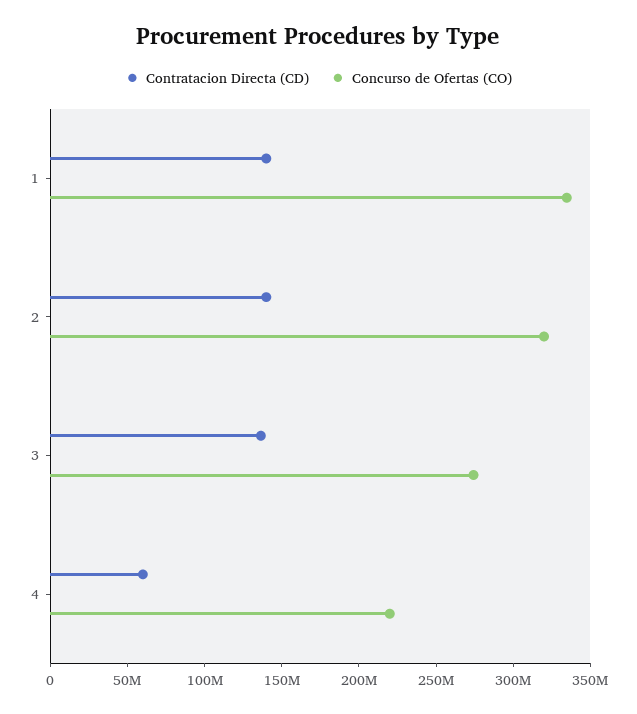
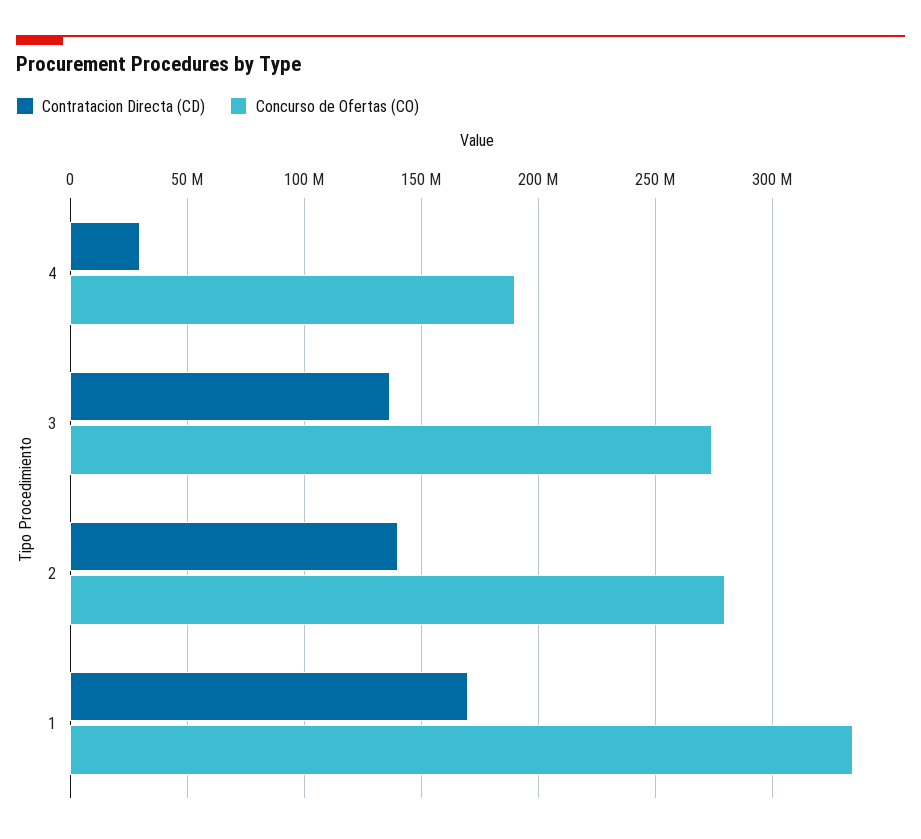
  {
    "Contratacion Directa (CD)": {
-     "1": 140000000,
+     "1": 170000000,
      "2": 140000000,
      "3": 135000000,
-     "4": 60000000
+     "4": 30000000
    },
    "Concurso de Ofertas (CO)": {
      "1": 335000000,
-     "2": 320000000,
+     "2": 280000000,
      "3": 275000000,
-     "4": 220000000
+     "4": 190000000
    }
  }

